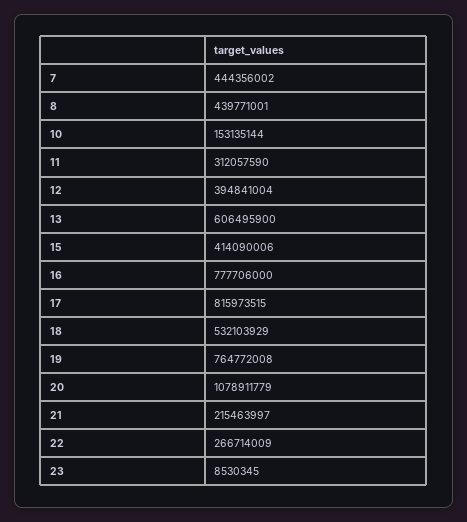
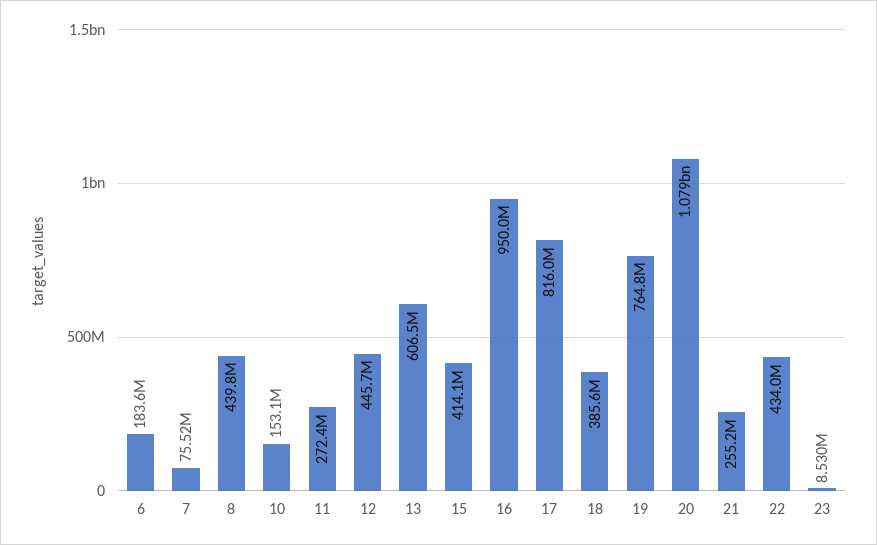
  {
-   "7": 444356002,
+   "7": 75520000,
    "8": 439771001,
    "10": 153135144,
-   "11": 312057590,
+   "11": 272400000,
-   "12": 394841004,
+   "12": 445700000,
    "13": 606495900,
    "15": 414090006,
-   "16": 777706000,
+   "16": 950000000,
    "17": 815973515,
-   "18": 532103929,
+   "18": 385600000,
    "19": 764772008,
    "20": 1078911779,
-   "21": 215463997,
+   "21": 255200000,
-   "22": 266714009,
+   "22": 434000000,
-   "23": 8530345
+   "23": 8530345,
+   "6": 183600000
  }

